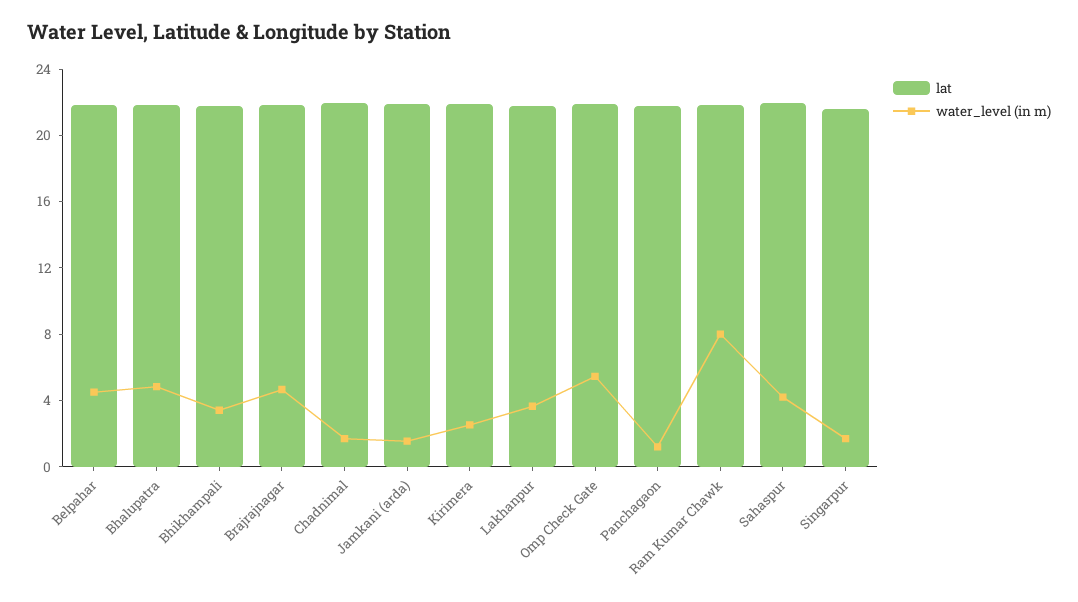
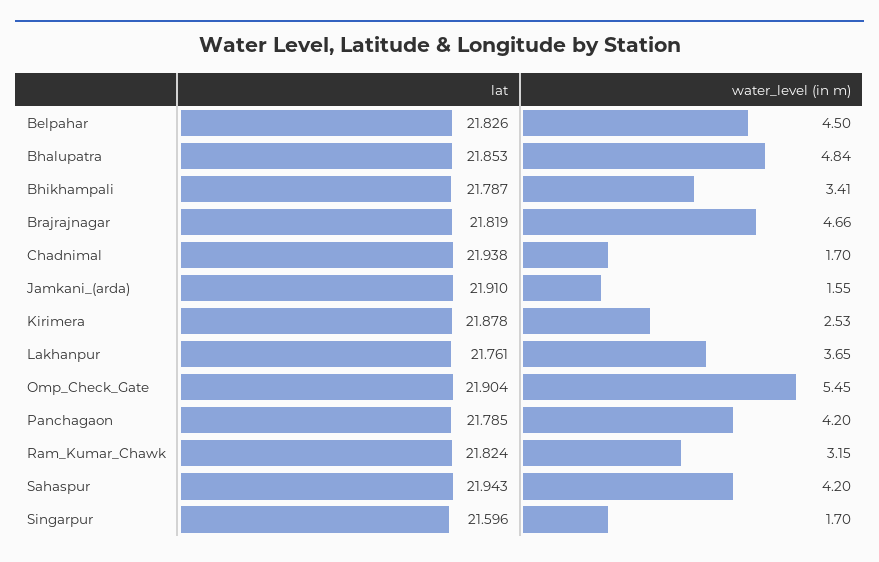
  {
    "lat": {
      "Belpahar": 21.826,
      "Bhalupatra": 21.853,
      "Bhikhampali": 21.787,
      "Brajrajnagar": 21.819,
      "Chadnimal": 21.938,
      "Jamkani (arda)": 21.91,
      "Kirimera": 21.878,
      "Lakhanpur": 21.761,
      "Omp Check Gate": 21.904,
      "Panchagaon": 21.785,
      "Ram Kumar Chawk": 21.824,
      "Sahaspur": 21.943,
      "Singarpur": 21.596
    },
    "water_level (in m)": {
      "Belpahar": 4.5,
      "Bhalupatra": 4.84,
      "Bhikhampali": 3.41,
      "Brajrajnagar": 4.66,
      "Chadnimal": 1.7,
      "Jamkani (arda)": 1.55,
      "Kirimera": 2.53,
      "Lakhanpur": 3.65,
      "Omp Check Gate": 5.45,
-     "Panchagaon": 1,
+     "Panchagaon": 4.2,
-     "Ram Kumar Chawk": 8,
+     "Ram Kumar Chawk": 3.15,
      "Sahaspur": 4.2,
      "Singarpur": 1.7
    }
  }

